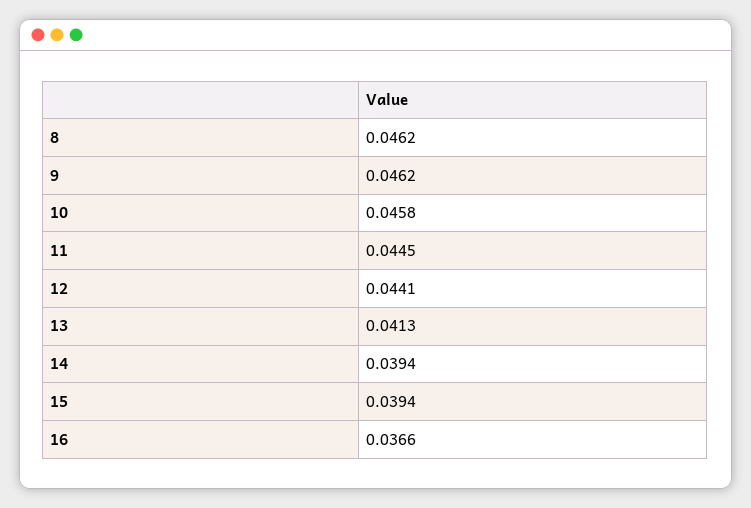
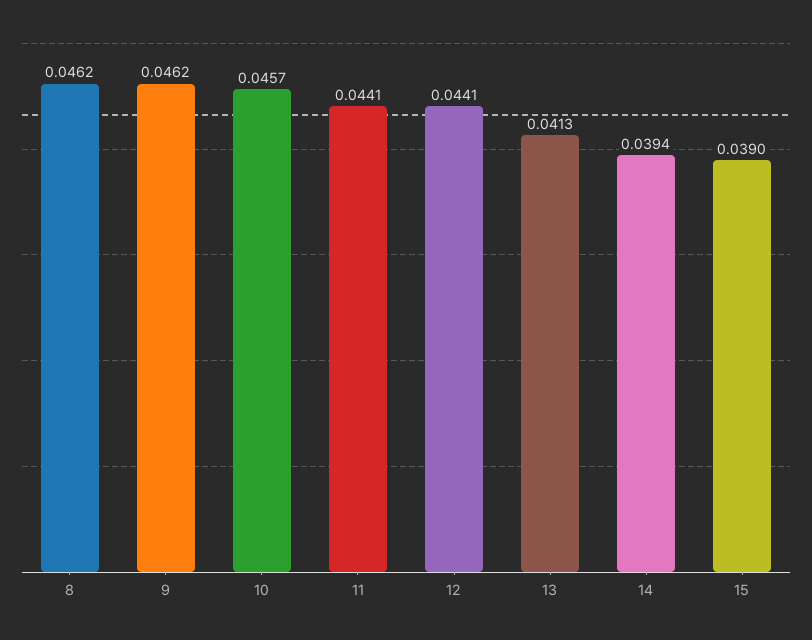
  {
    "8": 0.0462,
    "9": 0.0462,
-   "10": 0.0458,
+   "10": 0.0457,
-   "11": 0.0445,
+   "11": 0.0441,
    "12": 0.0441,
    "13": 0.0413,
    "14": 0.0394,
-   "15": 0.0394,
+   "15": 0.039
-   "16": 0.0366
  }

